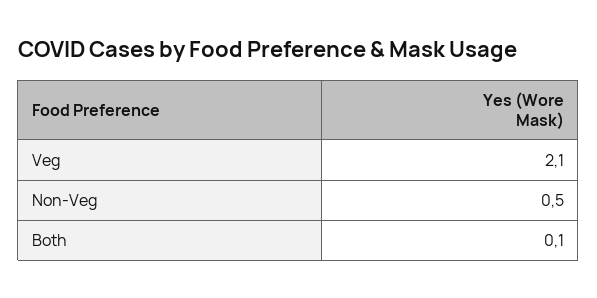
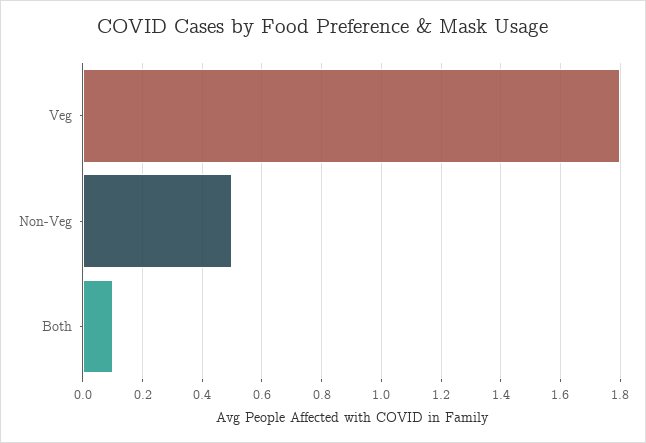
  {
-   "Veg": 2.1,
+   "Veg": 1.8,
    "Non-Veg": 0.5,
    "Both": 0.1
  }

